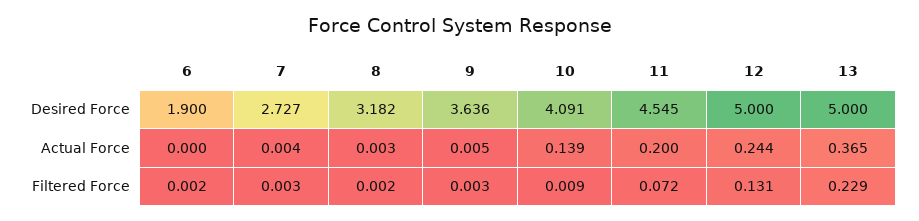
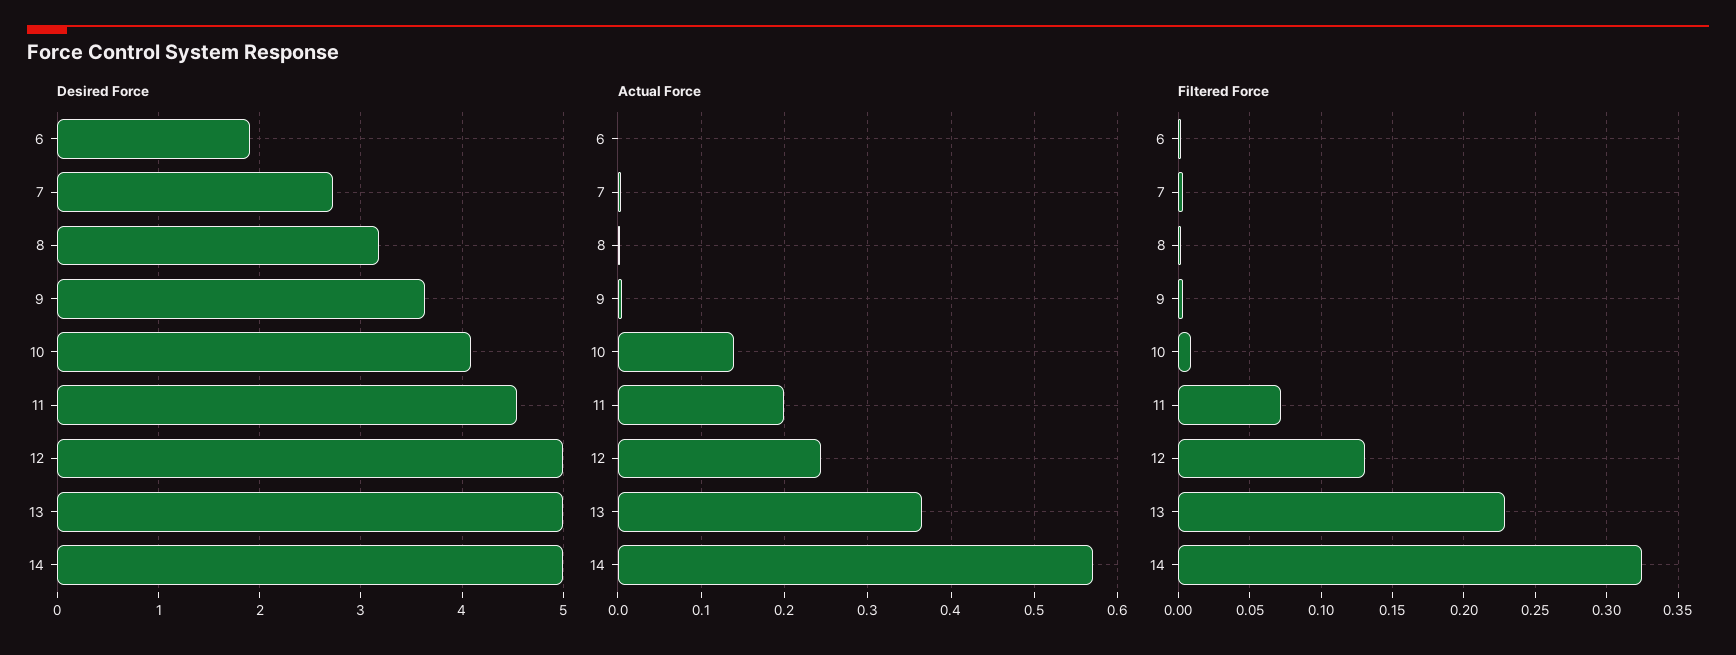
  {
    "Desired Force": {
      "6": 1.9,
      "7": 2.727,
      "8": 3.182,
      "9": 3.636,
      "10": 4.091,
      "11": 4.545,
      "12": 5,
-     "13": 5
+     "13": 5,
+     "14": 5
    },
    "Actual Force": {
      "6": 0,
      "7": 0.004,
      "8": 0.003,
      "9": 0.005,
      "10": 0.139,
      "11": 0.2,
      "12": 0.244,
-     "13": 0.365
+     "13": 0.365,
+     "14": 0.57
    },
    "Filtered Force": {
      "6": 0.002,
      "7": 0.003,
      "8": 0.002,
      "9": 0.003,
      "10": 0.009,
      "11": 0.072,
      "12": 0.131,
-     "13": 0.229
+     "13": 0.229,
+     "14": 0.325
    }
  }

